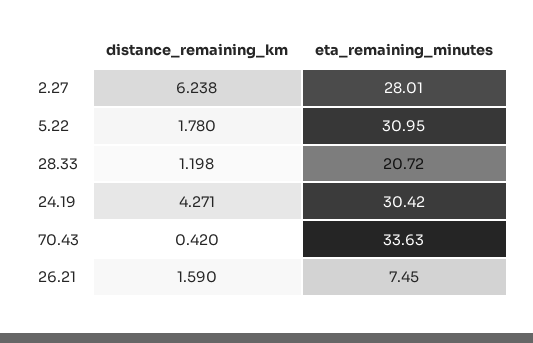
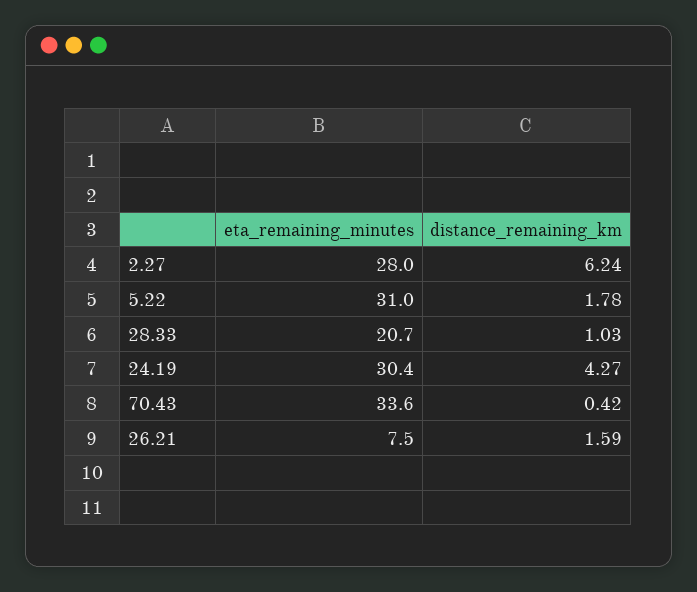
  {
    "distance_remaining_km": {
      "2.27": 6.238,
      "5.22": 1.78,
-     "28.33": 1.198,
+     "28.33": 1.03,
      "24.19": 4.271,
      "70.43": 0.42,
      "26.21": 1.59
    },
    "eta_remaining_minutes": {
      "2.27": 28.01,
      "5.22": 30.95,
      "28.33": 20.72,
      "24.19": 30.42,
      "70.43": 33.63,
      "26.21": 7.45
    }
  }

